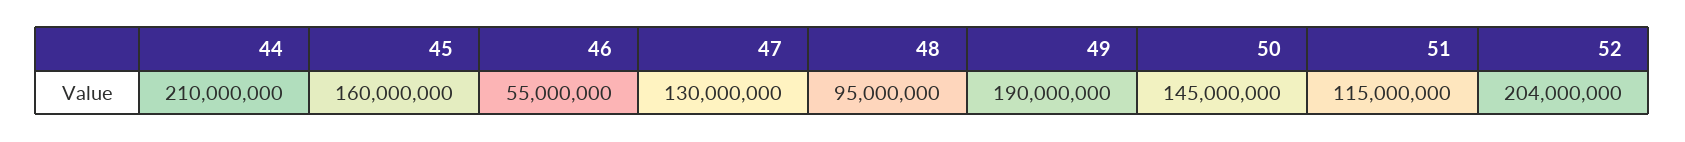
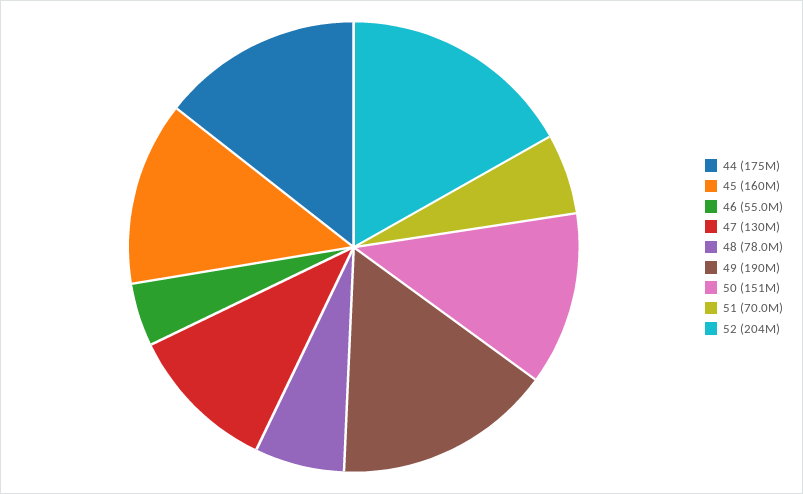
  {
-   "44": 210000000,
+   "44": 175000000,
    "45": 160000000,
    "46": 55000000,
    "47": 130000000,
-   "48": 95000000,
+   "48": 78000000,
    "49": 190000000,
-   "50": 145000000,
+   "50": 151000000,
-   "51": 115000000,
+   "51": 70000000,
    "52": 204000000
  }

